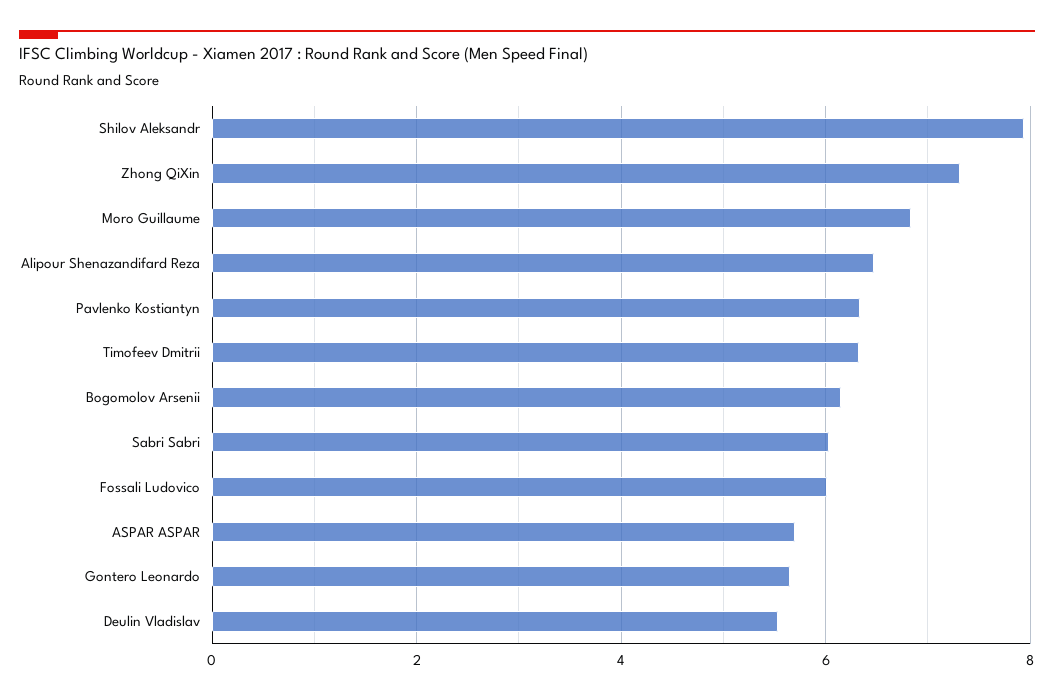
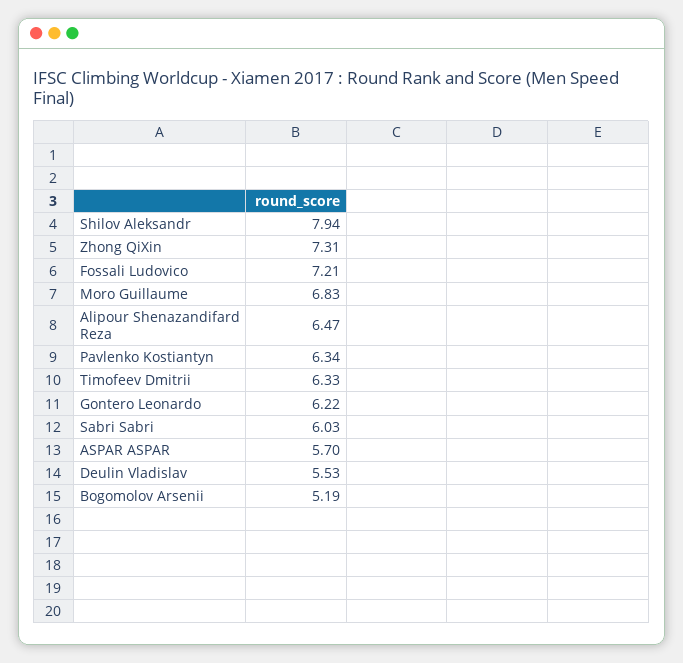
  {
    "Shilov Aleksandr": 7.94,
    "Zhong QiXin": 7.31,
    "Moro Guillaume": 6.83,
    "Alipour Shenazandifard Reza": 6.47,
    "Pavlenko Kostiantyn": 6.34,
    "Timofeev Dmitrii": 6.33,
-   "Bogomolov Arsenii": 6.2,
+   "Bogomolov Arsenii": 5.19,
    "Sabri Sabri": 6.03,
-   "Fossali Ludovico": 6,
+   "Fossali Ludovico": 7.21,
    "ASPAR ASPAR": 5.7,
-   "Gontero Leonardo": 5.6,
+   "Gontero Leonardo": 6.22,
    "Deulin Vladislav": 5.53
  }

